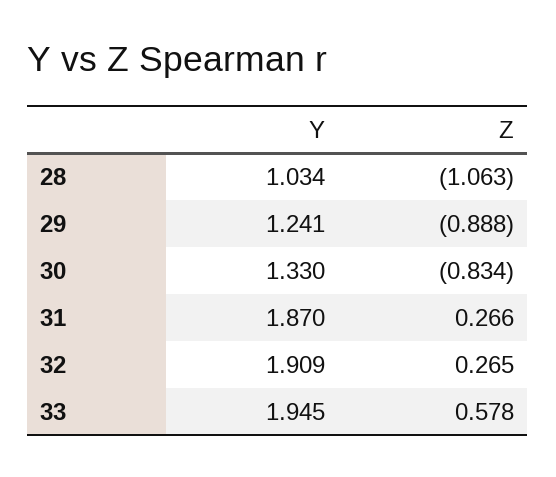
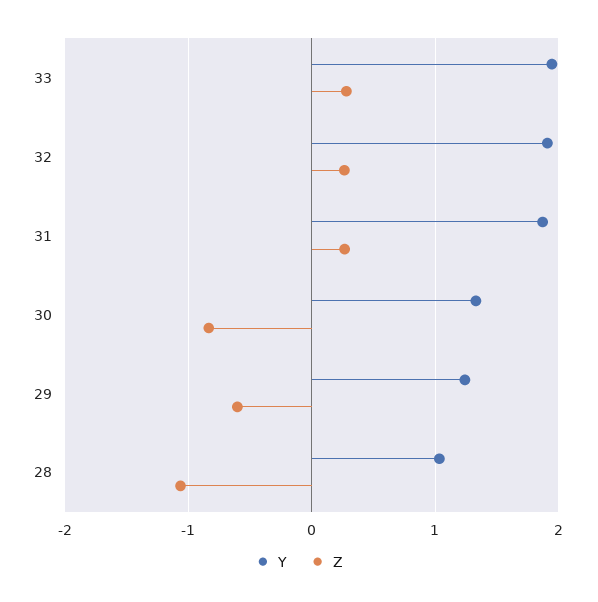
  {
    "Y": {
      "28": 1.034,
      "29": 1.241,
      "30": 1.33,
      "31": 1.87,
      "32": 1.909,
      "33": 1.945
    },
    "Z": {
      "28": -1.063,
-     "29": -0.888,
+     "29": -0.6,
      "30": -0.834,
      "31": 0.266,
      "32": 0.265,
-     "33": 0.578
+     "33": 0.3
    }
  }

